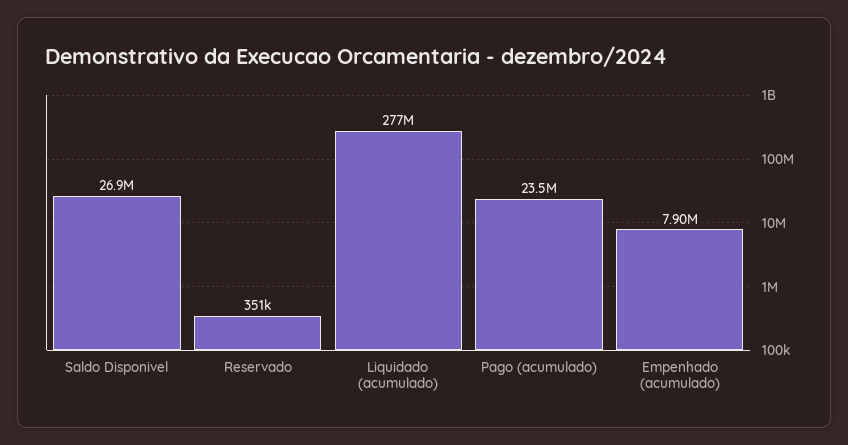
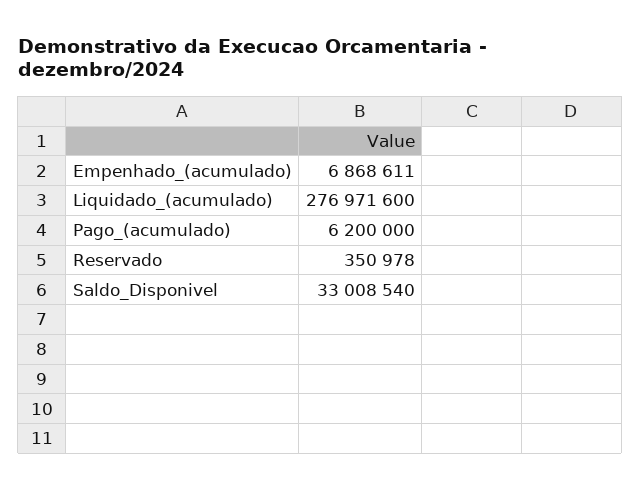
  {
-   "Saldo Disponivel": 26900000,
+   "Saldo Disponivel": 33008540,
    "Reservado": 350978,
    "Liquidado (acumulado)": 276971600,
-   "Pago (acumulado)": 23500000,
+   "Pago (acumulado)": 6200000,
-   "Empenhado (acumulado)": 7900000
+   "Empenhado (acumulado)": 6868611
  }

